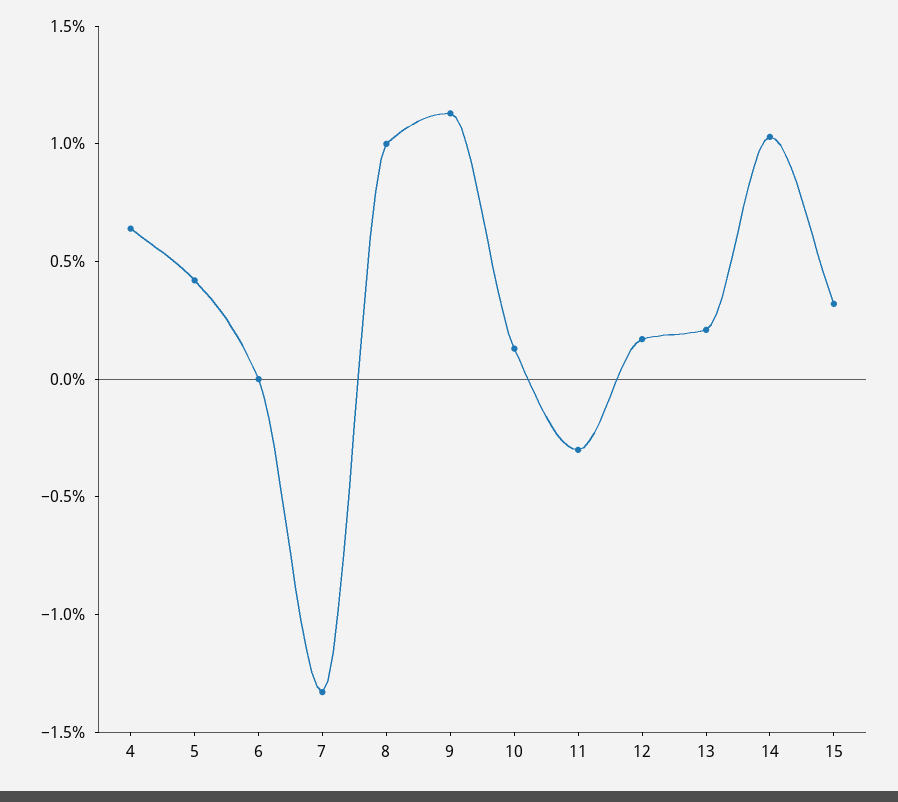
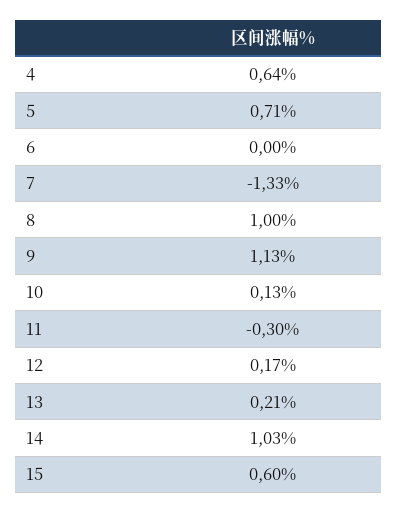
  {
    "4": 0.64,
-   "5": 0.4,
+   "5": 0.71,
    "6": 0,
    "7": -1.33,
    "8": 1,
    "9": 1.13,
    "10": 0.13,
    "11": -0.3,
    "12": 0.17,
    "13": 0.21,
    "14": 1.03,
-   "15": 0.3
+   "15": 0.6
  }

